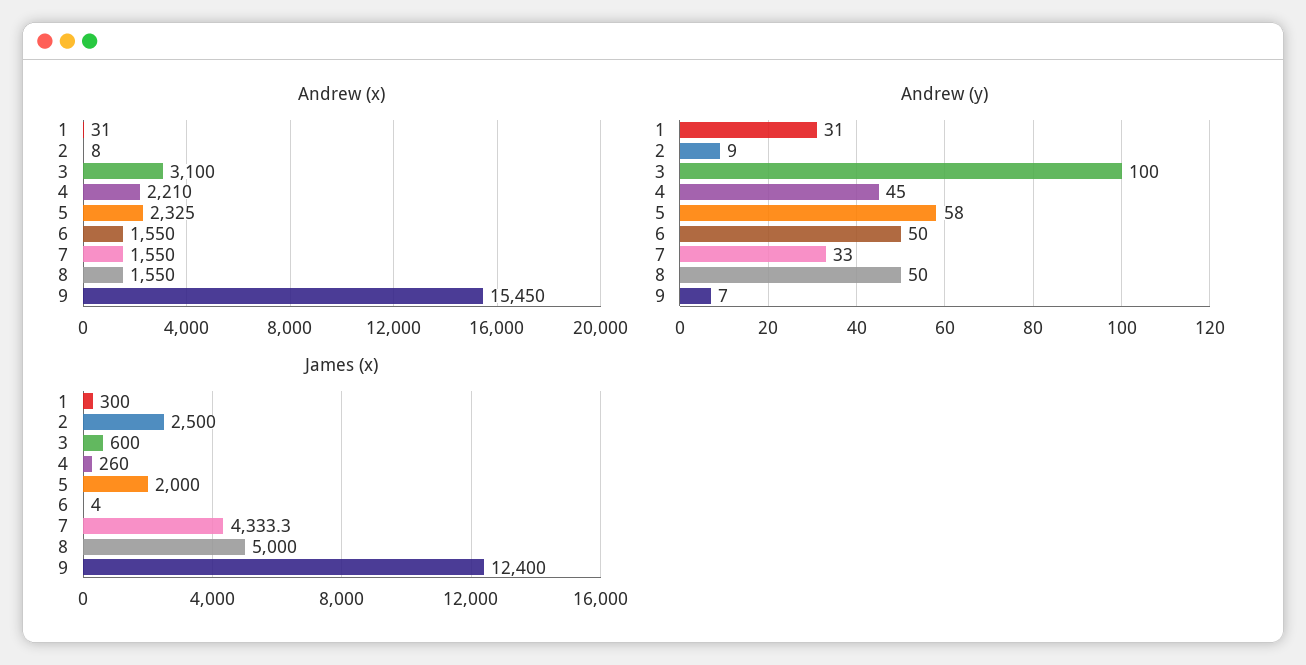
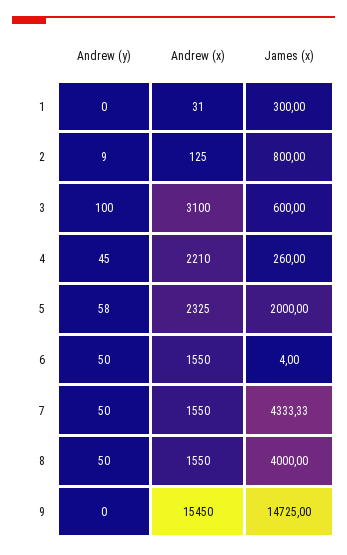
  {
    "Andrew (x)": {
      "1": 31,
-     "2": 8,
+     "2": 125,
      "3": 3100,
      "4": 2210,
      "5": 2325,
      "6": 1550,
      "7": 1550,
      "8": 1550,
      "9": 15450
    },
    "Andrew (y)": {
-     "1": 31,
+     "1": 0,
      "2": 9,
      "3": 100,
      "4": 45,
      "5": 58,
      "6": 50,
-     "7": 33,
+     "7": 50,
      "8": 50,
-     "9": 7
+     "9": 0
    },
    "James (x)": {
      "1": 300,
-     "2": 2500,
+     "2": 800,
      "3": 600,
      "4": 260,
      "5": 2000,
      "6": 4,
      "7": 4333.33,
-     "8": 5000,
+     "8": 4000,
-     "9": 12400
+     "9": 14725
    }
  }

